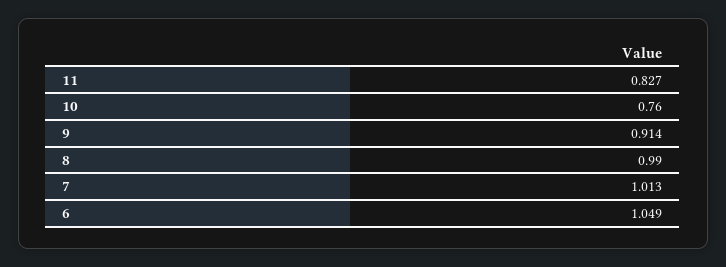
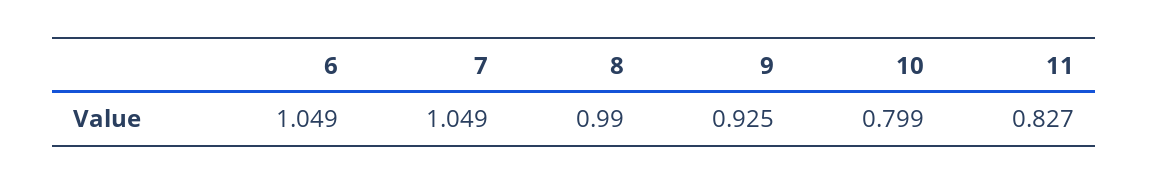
  {
    "11": 0.827,
-   "10": 0.76,
+   "10": 0.799,
-   "9": 0.914,
+   "9": 0.925,
    "8": 0.99,
-   "7": 1.013,
+   "7": 1.049,
    "6": 1.049
  }

